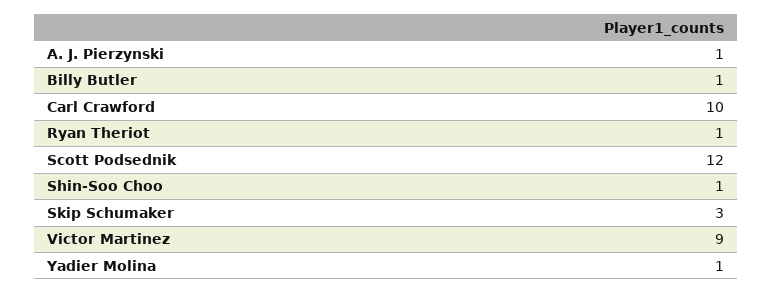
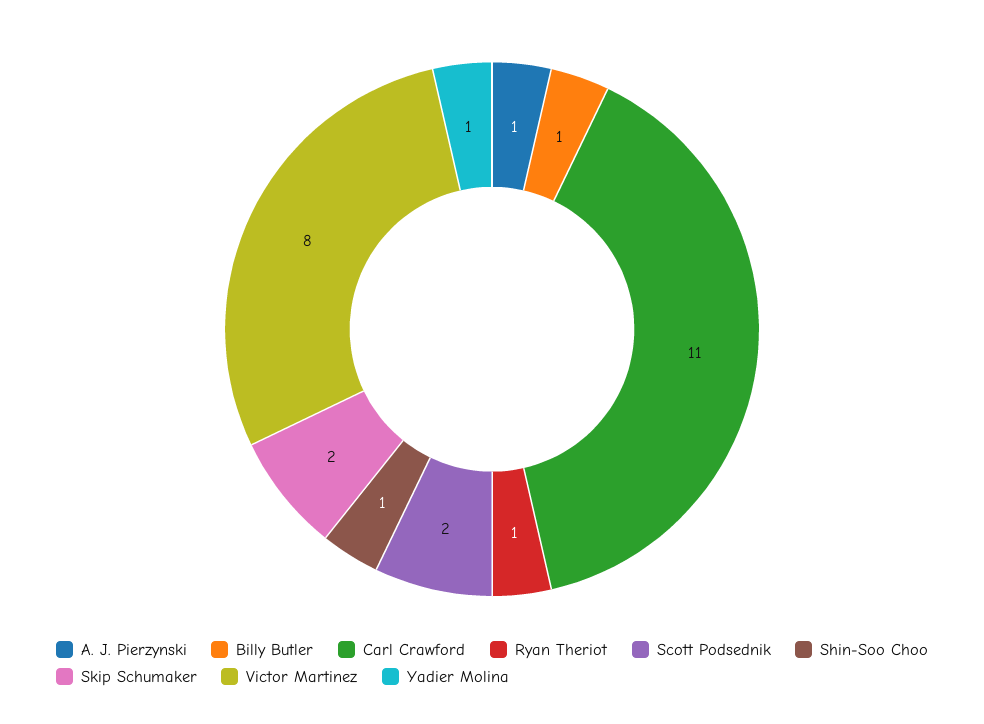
  {
    "A. J. Pierzynski": 1,
    "Billy Butler": 1,
-   "Carl Crawford": 10,
+   "Carl Crawford": 11,
    "Ryan Theriot": 1,
-   "Scott Podsednik": 12,
+   "Scott Podsednik": 2,
    "Shin-Soo Choo": 1,
-   "Skip Schumaker": 3,
+   "Skip Schumaker": 2,
-   "Victor Martinez": 9,
+   "Victor Martinez": 8,
    "Yadier Molina": 1
  }

